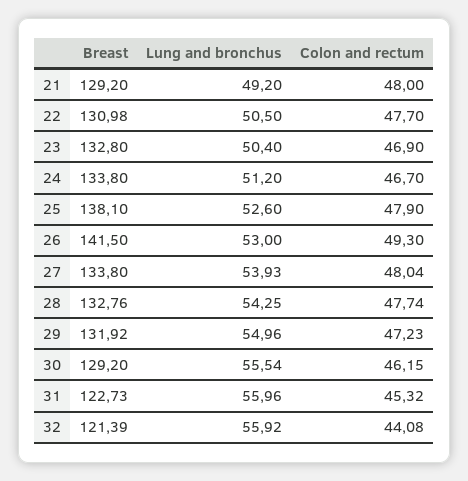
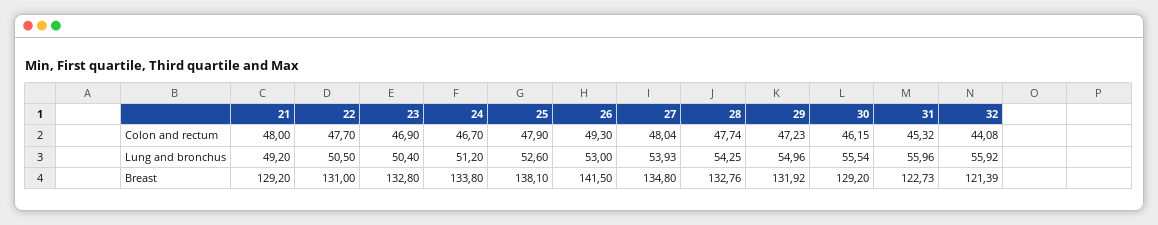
  {
    "Breast": {
      "21": 129.2,
-     "22": 130.98,
+     "22": 131,
      "23": 132.8,
      "24": 133.8,
      "25": 138.1,
      "26": 141.5,
-     "27": 133.8,
+     "27": 134.8,
      "28": 132.76,
      "29": 131.92,
      "30": 129.2,
      "31": 122.73,
      "32": 121.39
    },
    "Lung and bronchus": {
      "21": 49.2,
      "22": 50.5,
      "23": 50.4,
      "24": 51.2,
      "25": 52.6,
      "26": 53,
      "27": 53.93,
      "28": 54.25,
      "29": 54.96,
      "30": 55.54,
      "31": 55.96,
      "32": 55.92
    },
    "Colon and rectum": {
      "21": 48,
      "22": 47.7,
      "23": 46.9,
      "24": 46.7,
      "25": 47.9,
      "26": 49.3,
      "27": 48.04,
      "28": 47.74,
      "29": 47.23,
      "30": 46.15,
      "31": 45.32,
      "32": 44.08
    }
  }

